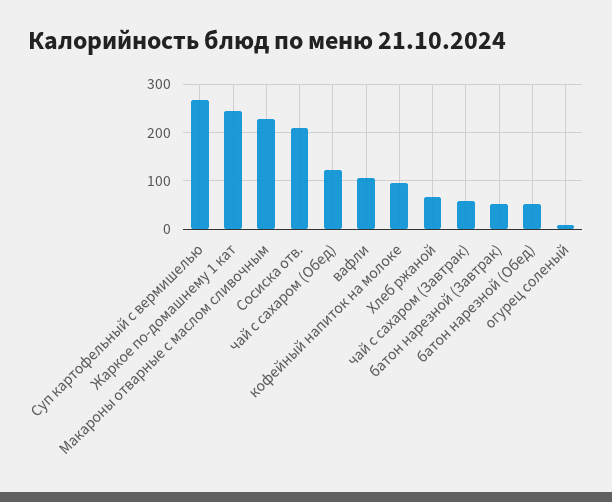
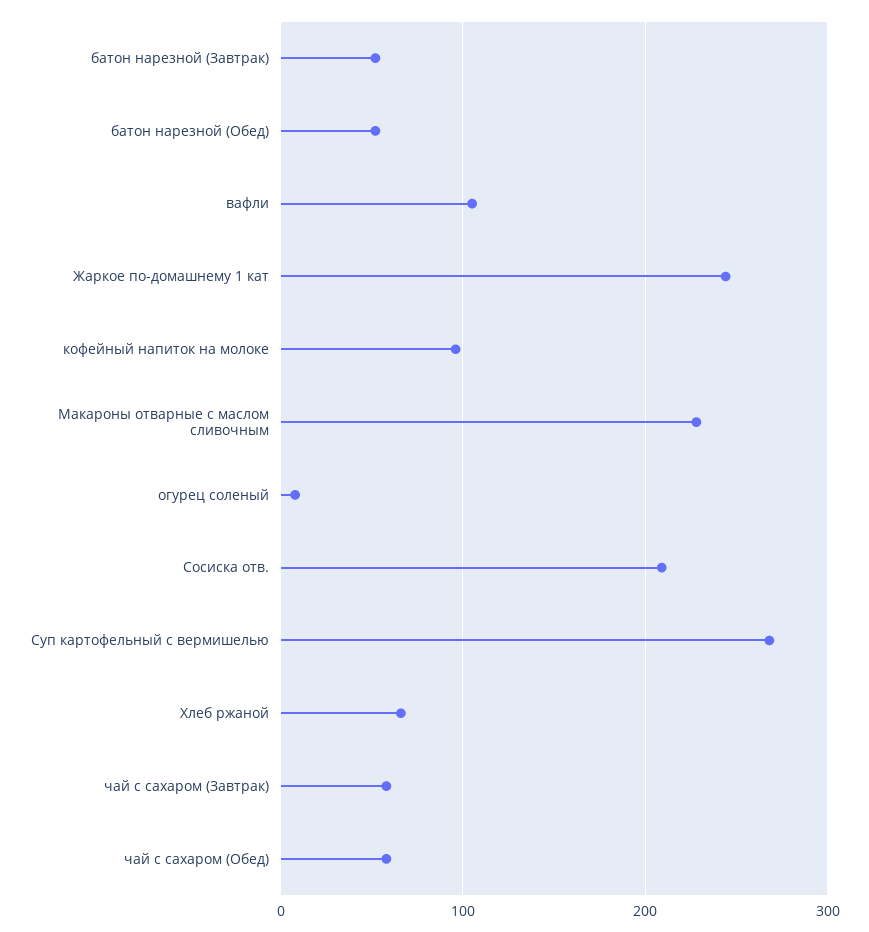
  {
    "Суп картофельный с вермишелью": 270,
    "Жаркое по-домашнему 1 кат": 240,
    "Макароны отварные с маслом сливочным": 230,
    "Сосиска отв.": 210,
-   "чай с сахаром (Обед)": 120,
+   "чай с сахаром (Обед)": 60,
    "вафли": 110,
    "кофейный напиток на молоке": 100,
    "Хлеб ржаной": 70,
    "чай с сахаром (Завтрак)": 60,
    "батон нарезной (Завтрак)": 50,
    "батон нарезной (Обед)": 50,
    "огурец соленый": 10
  }

